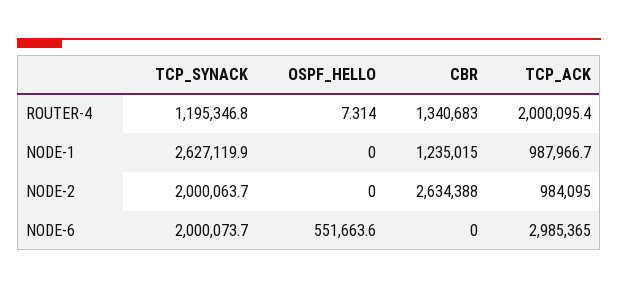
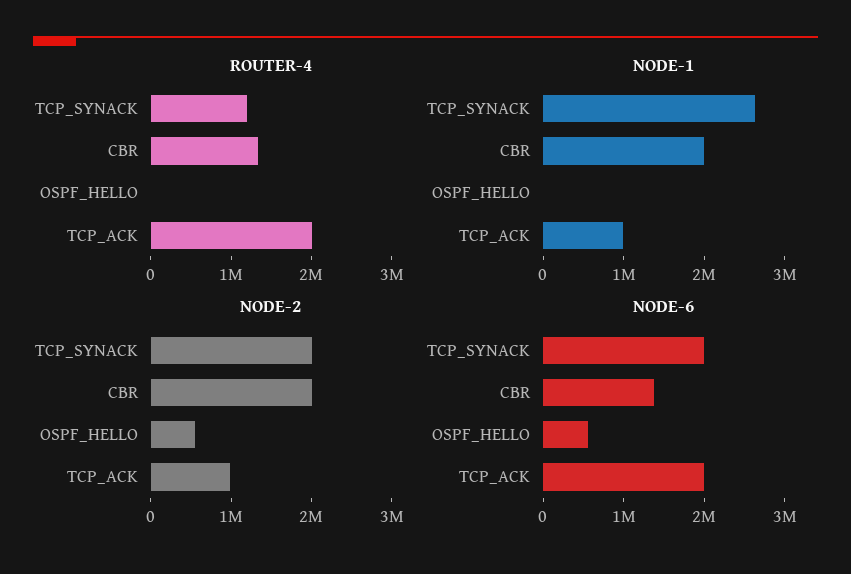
  {
    "ROUTER-4": {
      "TCP_SYNACK": 1195346.8,
      "OSPF_HELLO": 7.314,
      "CBR": 1340683,
      "TCP_ACK": 2000095.4
    },
    "NODE-1": {
      "TCP_SYNACK": 2627119.9,
      "OSPF_HELLO": 0,
-     "CBR": 1235015,
+     "CBR": 2000000,
      "TCP_ACK": 987966.7
    },
    "NODE-2": {
      "TCP_SYNACK": 2000063.7,
-     "OSPF_HELLO": 0,
+     "OSPF_HELLO": 600000,
-     "CBR": 2634388,
+     "CBR": 2000000,
      "TCP_ACK": 984095
    },
    "NODE-6": {
      "TCP_SYNACK": 2000073.7,
      "OSPF_HELLO": 551663.6,
-     "CBR": 0,
+     "CBR": 1400000,
-     "TCP_ACK": 2985365
+     "TCP_ACK": 2000000
    }
  }

